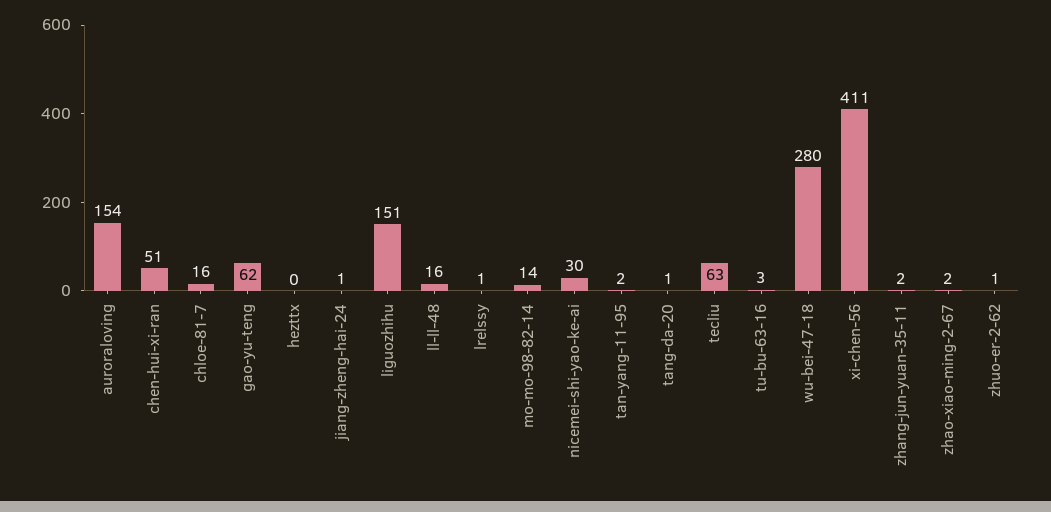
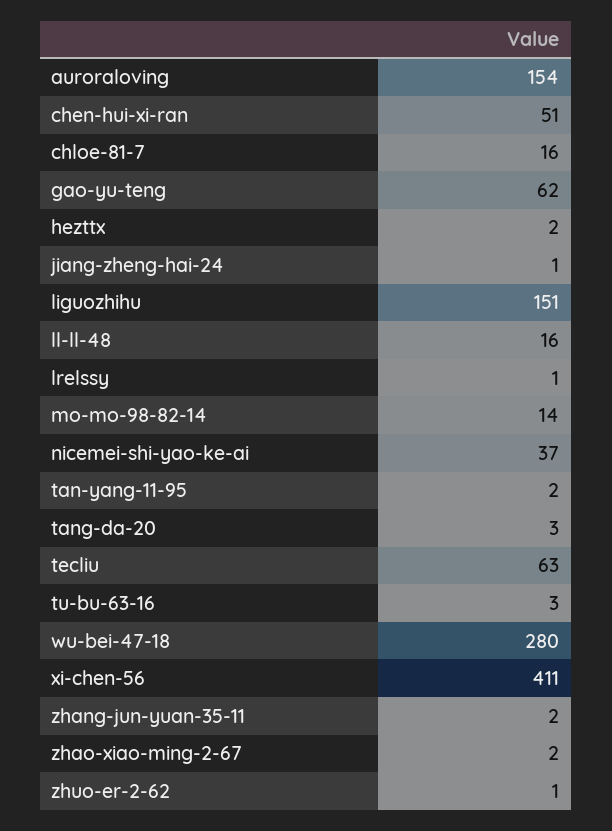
  {
    "auroraloving": 154,
    "chen-hui-xi-ran": 51,
    "chloe-81-7": 16,
    "gao-yu-teng": 62,
-   "hezttx": 0,
+   "hezttx": 2,
    "jiang-zheng-hai-24": 1,
    "liguozhihu": 151,
    "ll-ll-48": 16,
    "lrelssy": 1,
    "mo-mo-98-82-14": 14,
-   "nicemei-shi-yao-ke-ai": 30,
+   "nicemei-shi-yao-ke-ai": 37,
    "tan-yang-11-95": 2,
-   "tang-da-20": 1,
+   "tang-da-20": 3,
    "tecliu": 63,
    "tu-bu-63-16": 3,
    "wu-bei-47-18": 280,
    "xi-chen-56": 411,
    "zhang-jun-yuan-35-11": 2,
    "zhao-xiao-ming-2-67": 2,
    "zhuo-er-2-62": 1
  }

